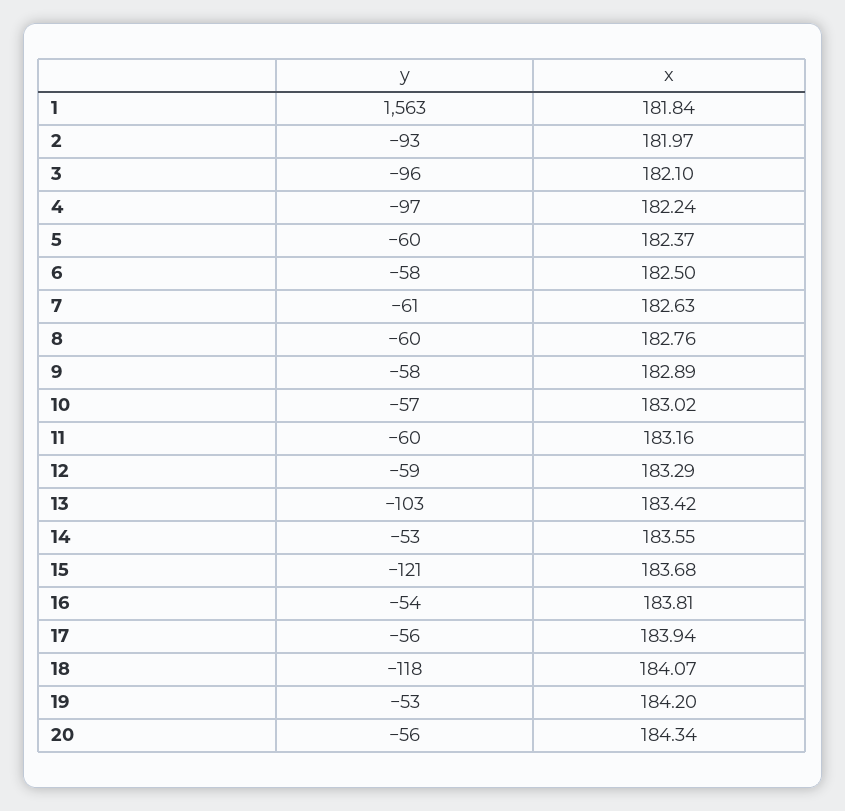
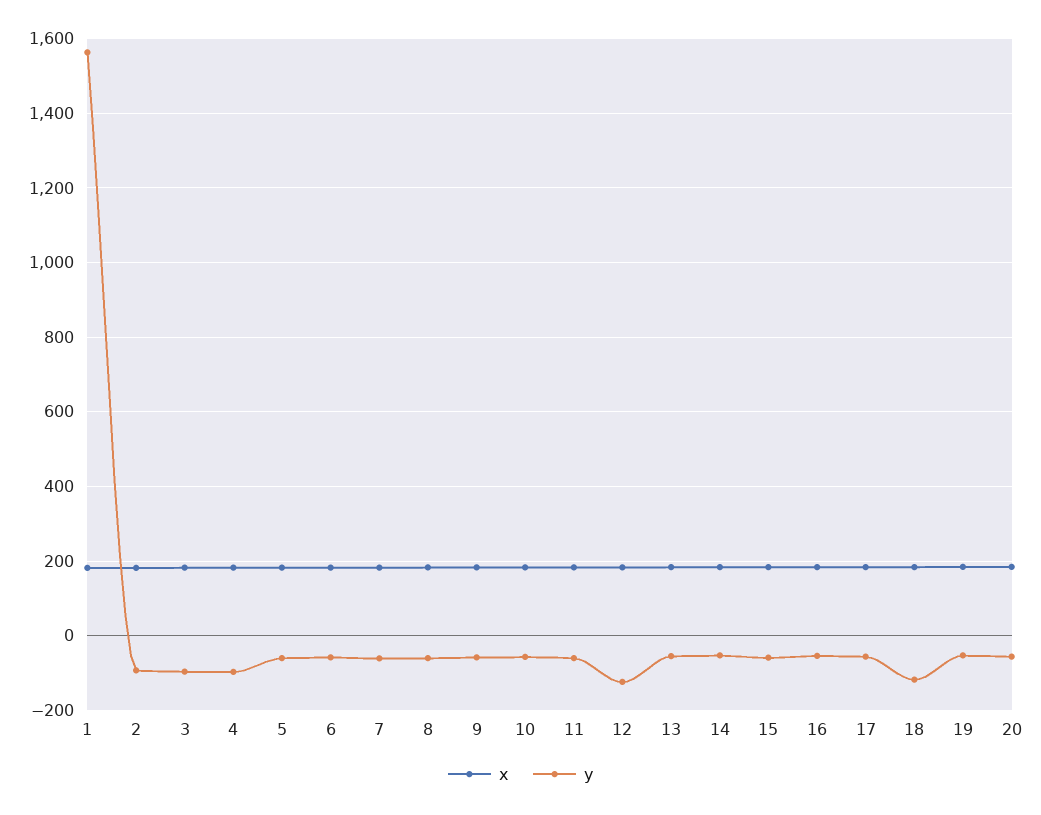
  {
    "y": {
      "1": 1563,
      "2": -93,
      "3": -96,
      "4": -97,
      "5": -60,
      "6": -58,
      "7": -61,
      "8": -60,
      "9": -58,
      "10": -57,
      "11": -60,
-     "12": -59,
+     "12": -120,
-     "13": -103,
+     "13": -60,
      "14": -53,
-     "15": -121,
+     "15": -60,
      "16": -54,
      "17": -56,
      "18": -118,
      "19": -53,
      "20": -56
    },
    "x": {
      "1": 181.84,
      "2": 181.97,
      "3": 182.1,
      "4": 182.24,
      "5": 182.37,
      "6": 182.5,
      "7": 182.63,
      "8": 182.76,
      "9": 182.89,
      "10": 183.02,
      "11": 183.16,
      "12": 183.29,
      "13": 183.42,
      "14": 183.55,
      "15": 183.68,
      "16": 183.81,
      "17": 183.94,
      "18": 184.07,
      "19": 184.2,
      "20": 184.34
    }
  }

